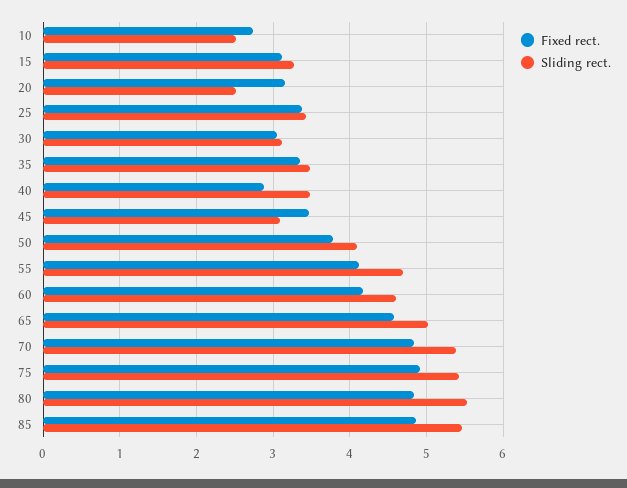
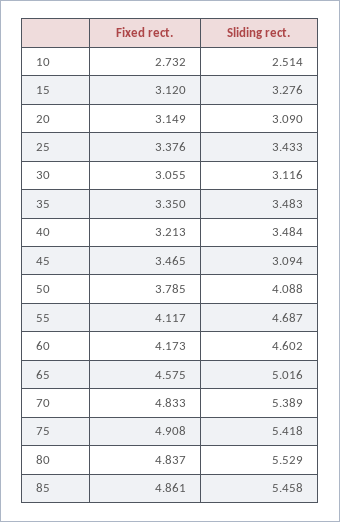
  {
    "Fixed rect.": {
      "10": 2.732,
      "15": 3.12,
      "20": 3.149,
      "25": 3.376,
      "30": 3.055,
      "35": 3.35,
-     "40": 2.9,
+     "40": 3.213,
      "45": 3.465,
      "50": 3.785,
      "55": 4.117,
      "60": 4.173,
      "65": 4.575,
      "70": 4.833,
      "75": 4.908,
      "80": 4.837,
      "85": 4.861
    },
    "Sliding rect.": {
      "10": 2.514,
      "15": 3.276,
-     "20": 2.5,
+     "20": 3.09,
      "25": 3.433,
      "30": 3.116,
      "35": 3.483,
      "40": 3.484,
      "45": 3.094,
      "50": 4.088,
      "55": 4.687,
      "60": 4.602,
      "65": 5.016,
      "70": 5.389,
      "75": 5.418,
      "80": 5.529,
      "85": 5.458
    }
  }

